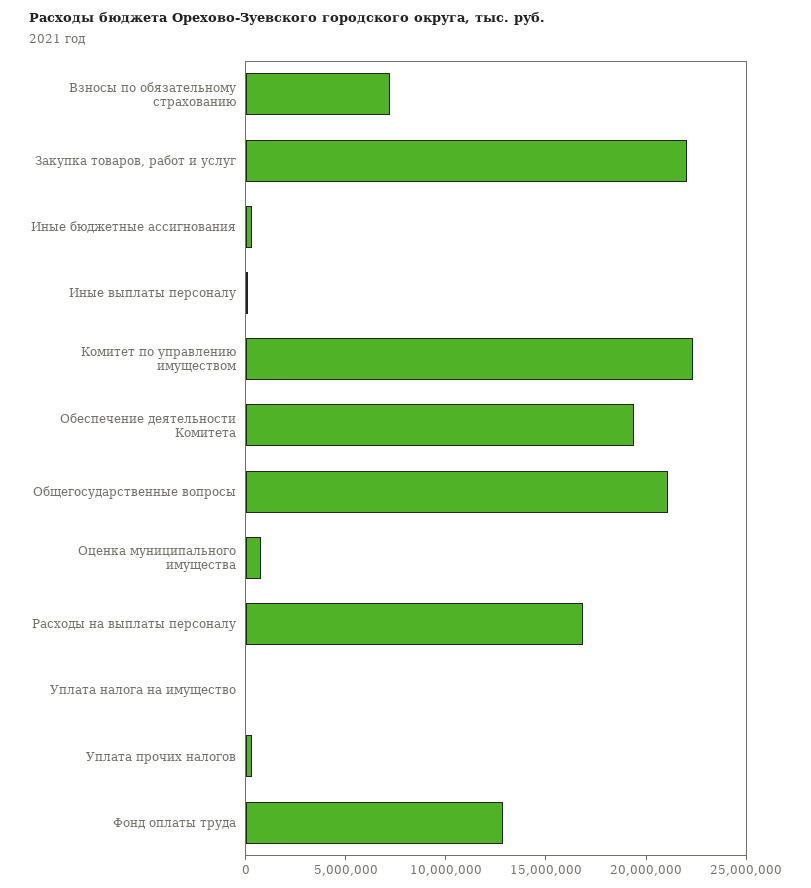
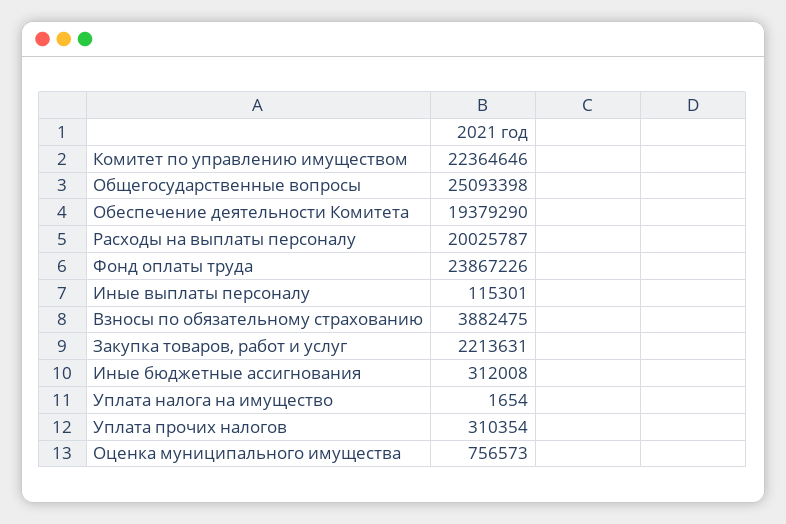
  {
-   "Взносы по обязательному страхованию": 7000000,
+   "Взносы по обязательному страхованию": 3882475,
-   "Закупка товаров, работ и услуг": 22000000,
+   "Закупка товаров, работ и услуг": 2213631,
    "Иные бюджетные ассигнования": 312008,
    "Иные выплаты персоналу": 115301,
    "Комитет по управлению имуществом": 22364646,
    "Обеспечение деятельности Комитета": 19379290,
-   "Общегосударственные вопросы": 21000000,
+   "Общегосударственные вопросы": 25093398,
    "Оценка муниципального имущества": 756573,
-   "Расходы на выплаты персоналу": 17000000,
+   "Расходы на выплаты персоналу": 20025787,
    "Уплата налога на имущество": 1654,
    "Уплата прочих налогов": 310354,
-   "Фонд оплаты труда": 13000000
+   "Фонд оплаты труда": 23867226
  }

